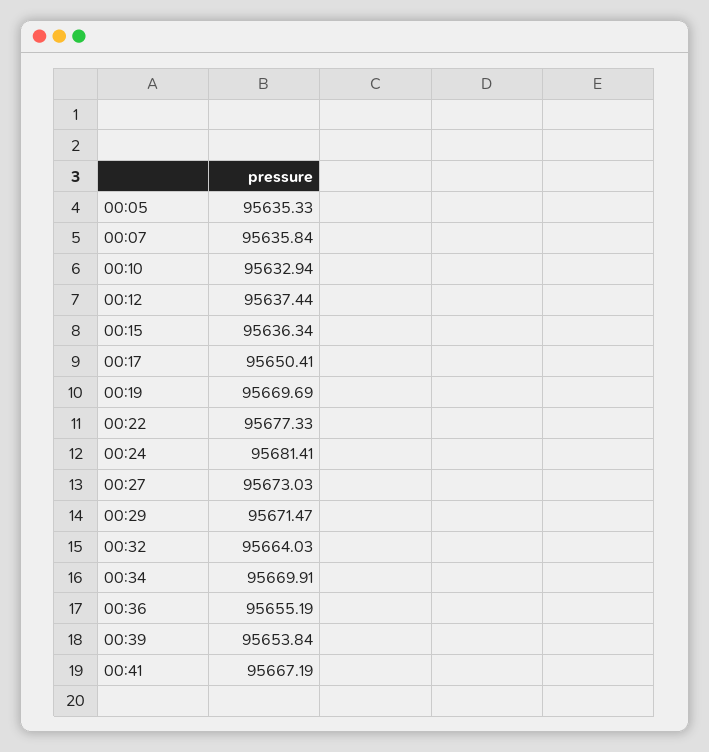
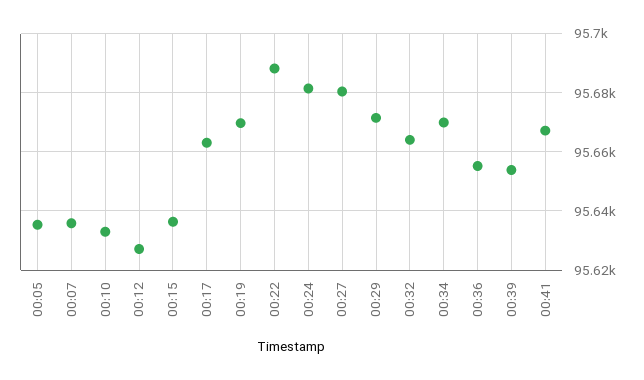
  {
    "00:05": 95635.33,
    "00:07": 95635.84,
    "00:10": 95632.94,
-   "00:12": 95637.44,
+   "00:12": 95627.5,
    "00:15": 95636.34,
-   "00:17": 95650.41,
+   "00:17": 95662.5,
    "00:19": 95669.69,
-   "00:22": 95677.33,
+   "00:22": 95687.5,
    "00:24": 95681.41,
-   "00:27": 95673.03,
+   "00:27": 95680,
    "00:29": 95671.47,
    "00:32": 95664.03,
    "00:34": 95669.91,
    "00:36": 95655.19,
    "00:39": 95653.84,
    "00:41": 95667.19
  }

